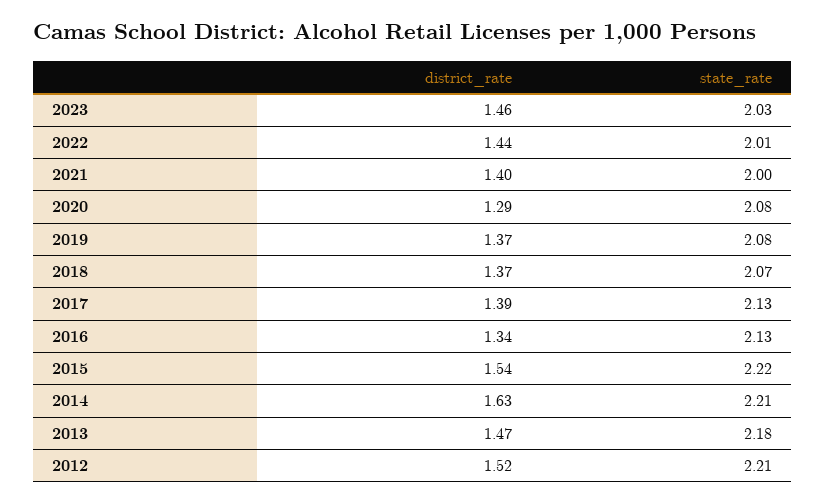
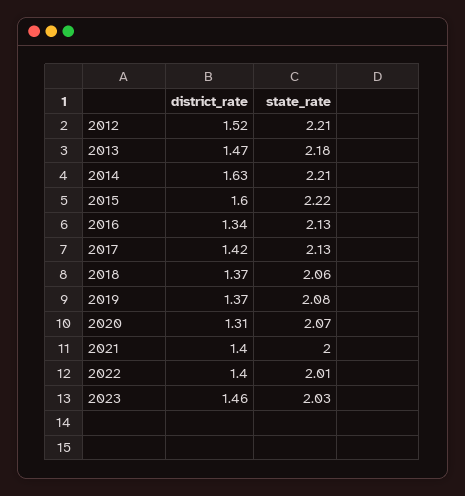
  {
    "district_rate": {
      "2023": 1.46,
-     "2022": 1.44,
+     "2022": 1.4,
      "2021": 1.4,
-     "2020": 1.29,
+     "2020": 1.31,
      "2019": 1.37,
      "2018": 1.37,
-     "2017": 1.39,
+     "2017": 1.42,
      "2016": 1.34,
-     "2015": 1.54,
+     "2015": 1.6,
      "2014": 1.63,
      "2013": 1.47,
      "2012": 1.52
    },
    "state_rate": {
      "2023": 2.03,
      "2022": 2.01,
      "2021": 2,
-     "2020": 2.08,
+     "2020": 2.07,
      "2019": 2.08,
-     "2018": 2.07,
+     "2018": 2.06,
      "2017": 2.13,
      "2016": 2.13,
      "2015": 2.22,
      "2014": 2.21,
      "2013": 2.18,
      "2012": 2.21
    }
  }

